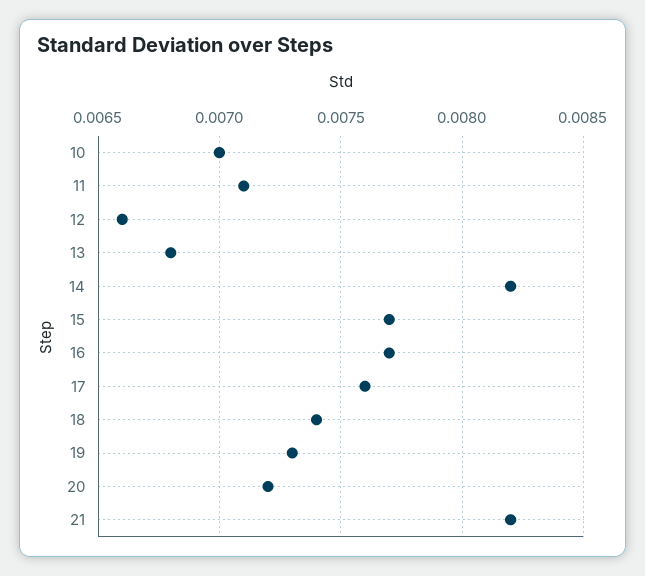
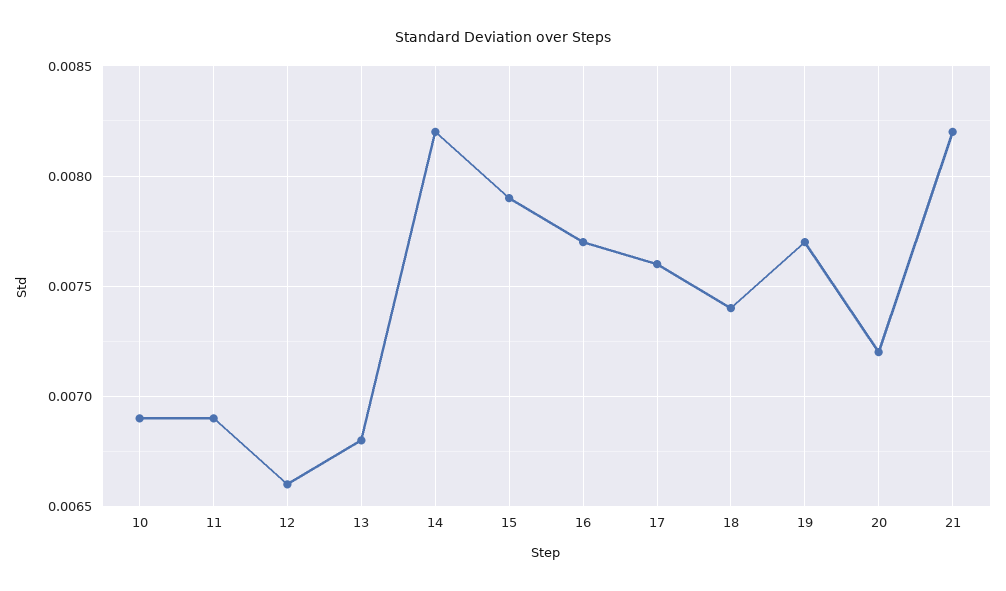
  {
-   "10": 0.007,
+   "10": 0.0069,
-   "11": 0.0071,
+   "11": 0.0069,
    "12": 0.0066,
    "13": 0.0068,
    "14": 0.0082,
-   "15": 0.0077,
+   "15": 0.0079,
    "16": 0.0077,
    "17": 0.0076,
    "18": 0.0074,
-   "19": 0.0073,
+   "19": 0.0077,
    "20": 0.0072,
    "21": 0.0082
  }

